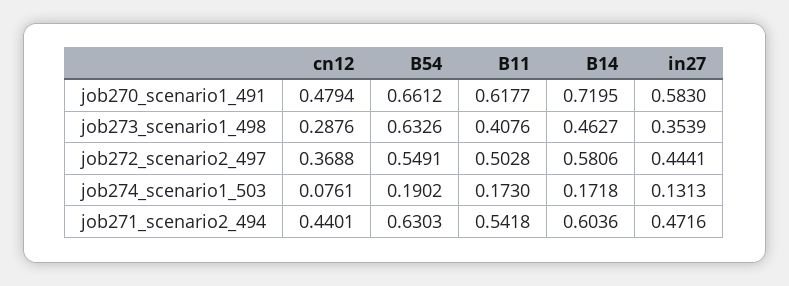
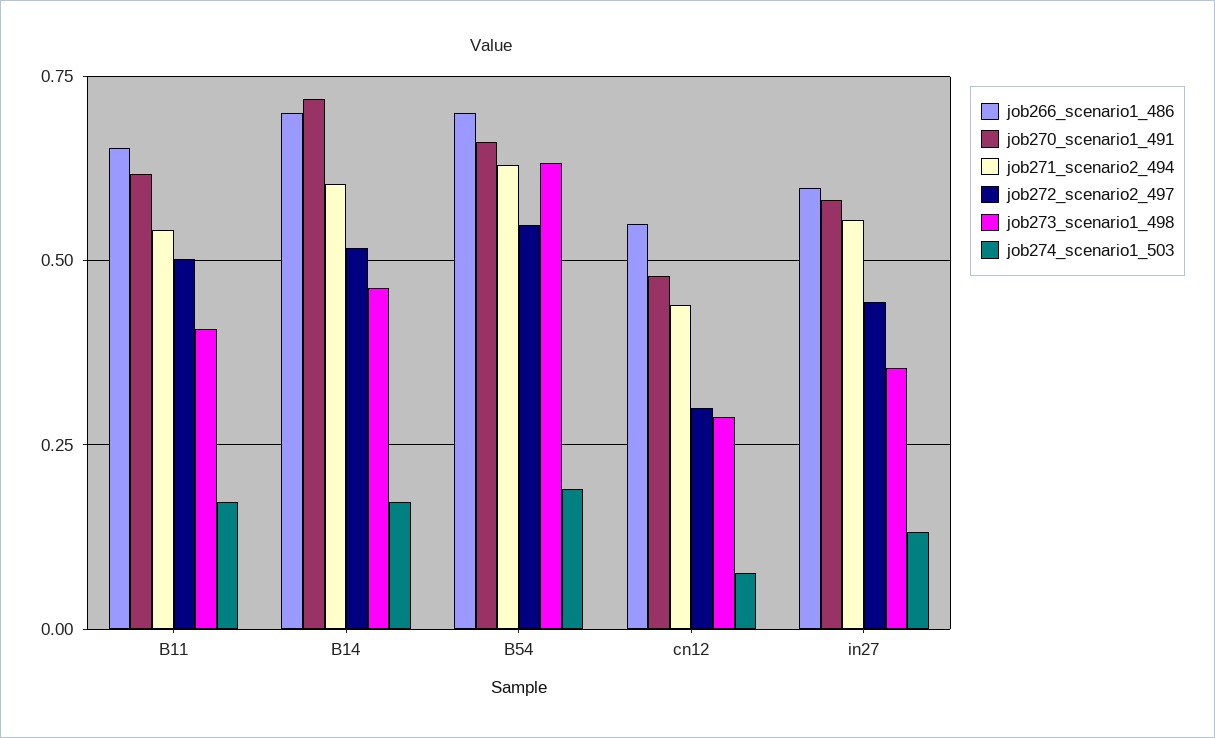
  {
    "job270_scenario1_491": {
      "cn12": 0.4794,
      "B54": 0.6612,
      "B11": 0.6177,
      "B14": 0.7195,
      "in27": 0.583
    },
    "job273_scenario1_498": {
      "cn12": 0.2876,
      "B54": 0.6326,
      "B11": 0.4076,
      "B14": 0.4627,
      "in27": 0.3539
    },
    "job272_scenario2_497": {
-     "cn12": 0.3688,
+     "cn12": 0.3,
      "B54": 0.5491,
      "B11": 0.5028,
-     "B14": 0.5806,
+     "B14": 0.525,
      "in27": 0.4441
    },
    "job274_scenario1_503": {
      "cn12": 0.0761,
      "B54": 0.1902,
      "B11": 0.173,
      "B14": 0.1718,
      "in27": 0.1313
    },
    "job271_scenario2_494": {
      "cn12": 0.4401,
      "B54": 0.6303,
      "B11": 0.5418,
      "B14": 0.6036,
-     "in27": 0.4716
+     "in27": 0.55
-   }
+   },
+   "job266_scenario1_486": {
+     "B11": 0.65,
+     "B14": 0.7,
+     "B54": 0.7,
+     "cn12": 0.55,
+     "in27": 0.6
+   }
  }

